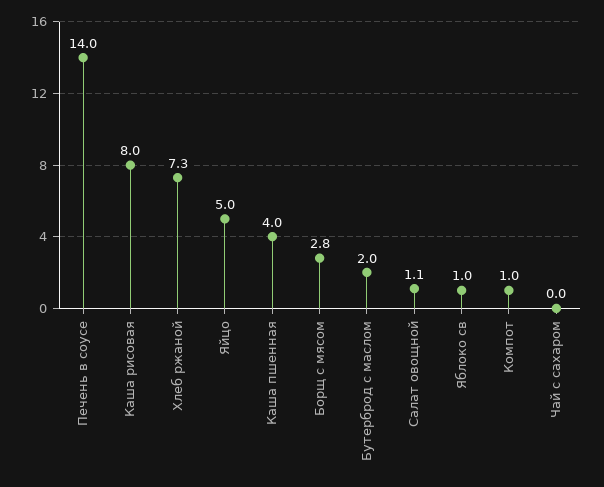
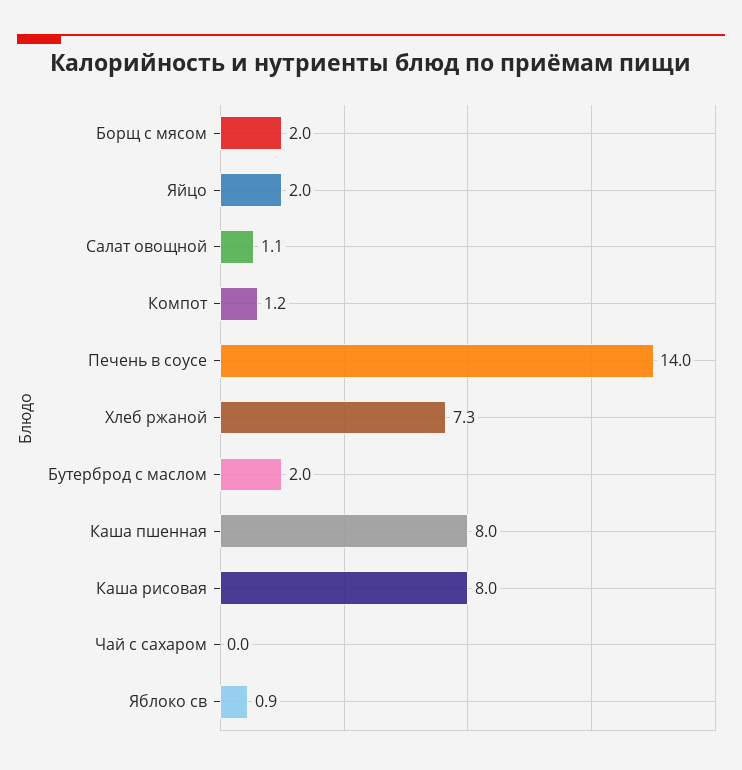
  {
    "Печень в соусе": 14,
    "Каша рисовая": 8,
    "Хлеб ржаной": 7.3,
-   "Яйцо": 5,
+   "Яйцо": 2,
-   "Каша пшенная": 4,
+   "Каша пшенная": 8,
-   "Борщ с мясом": 2.8,
+   "Борщ с мясом": 2,
    "Бутерброд с маслом": 2,
    "Салат овощной": 1.1,
-   "Яблоко св": 1,
+   "Яблоко св": 0.9,
-   "Компот": 1,
+   "Компот": 1.2,
    "Чай с сахаром": 0
  }

